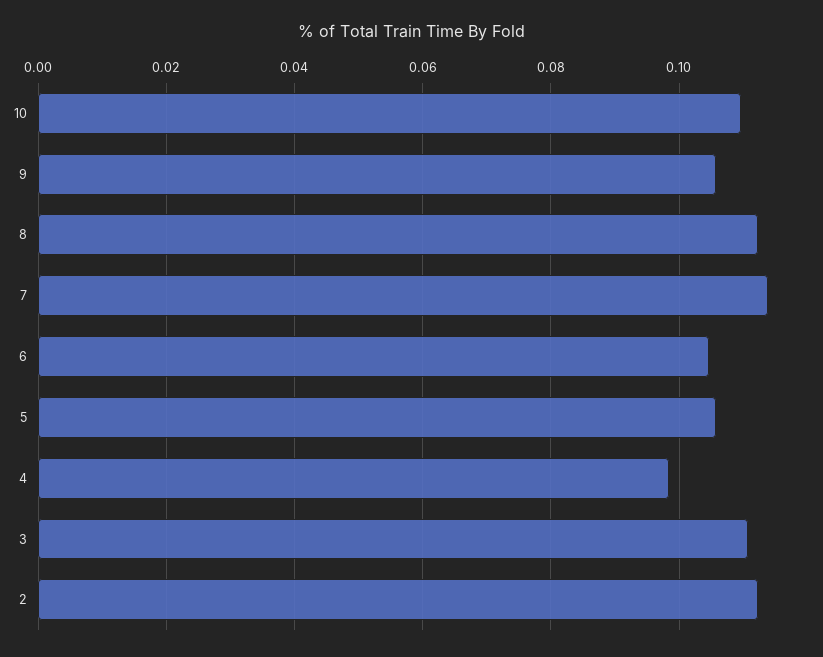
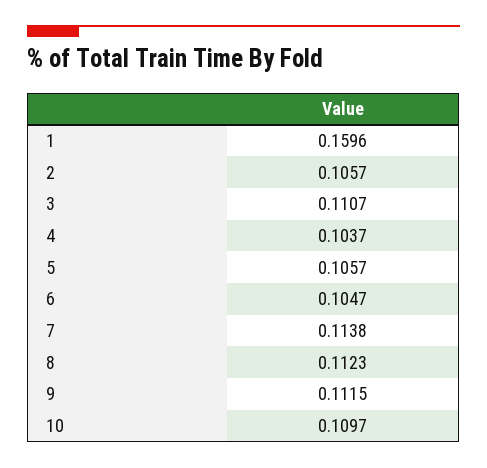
  {
    "10": 0.1097,
-   "9": 0.106,
+   "9": 0.1115,
    "8": 0.1123,
    "7": 0.1138,
    "6": 0.1047,
    "5": 0.1057,
-   "4": 0.098,
+   "4": 0.1037,
    "3": 0.1107,
-   "2": 0.112
+   "2": 0.1057,
+   "1": 0.1596
  }

